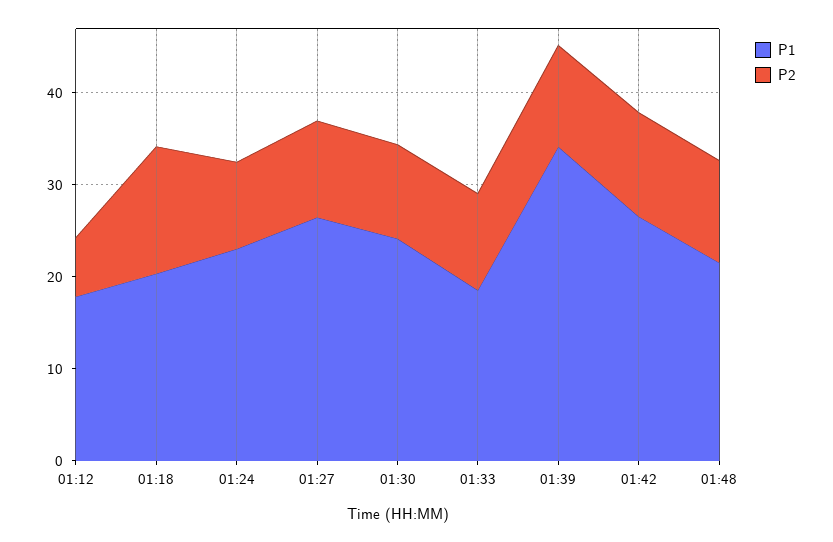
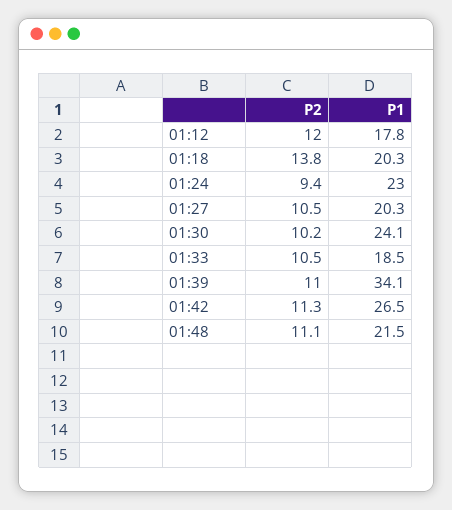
  {
    "P1": {
      "01:12": 17.8,
      "01:18": 20.3,
      "01:24": 23,
-     "01:27": 26,
+     "01:27": 20.3,
      "01:30": 24.1,
      "01:33": 18.5,
      "01:39": 34.1,
      "01:42": 26.5,
      "01:48": 21.5
    },
    "P2": {
-     "01:12": 6,
+     "01:12": 12,
      "01:18": 13.8,
      "01:24": 9.4,
      "01:27": 10.5,
      "01:30": 10.2,
      "01:33": 10.5,
      "01:39": 11,
      "01:42": 11.3,
      "01:48": 11.1
    }
  }

